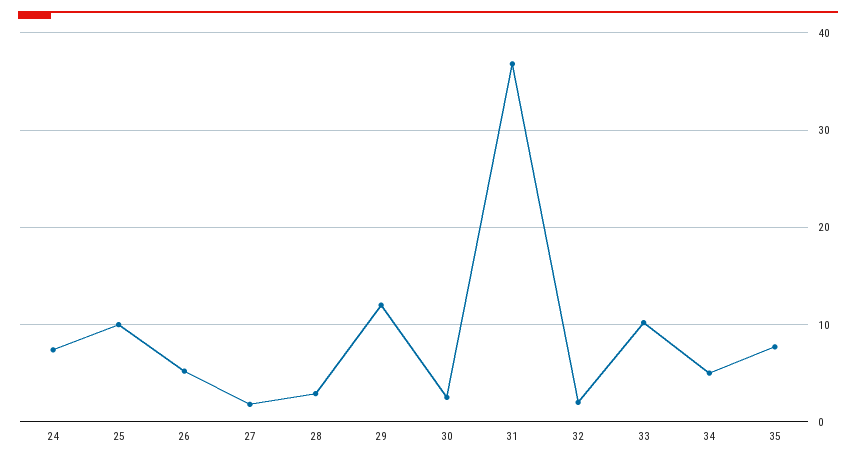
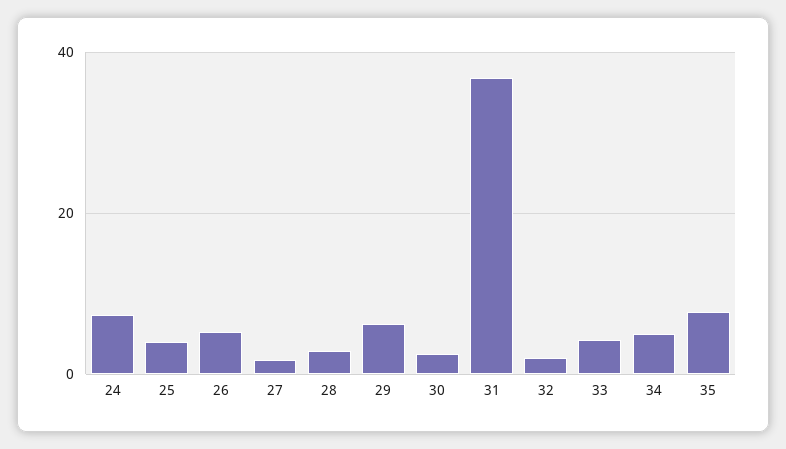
  {
    "24": 7,
-   "25": 10,
+   "25": 4,
    "26": 5,
    "27": 2,
    "28": 3,
-   "29": 12,
+   "29": 6,
    "30": 3,
    "31": 37,
    "32": 2,
-   "33": 10,
+   "33": 4,
    "34": 5,
    "35": 8
  }

